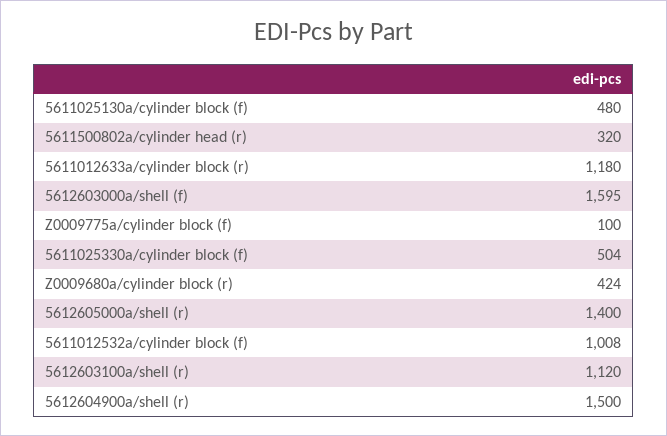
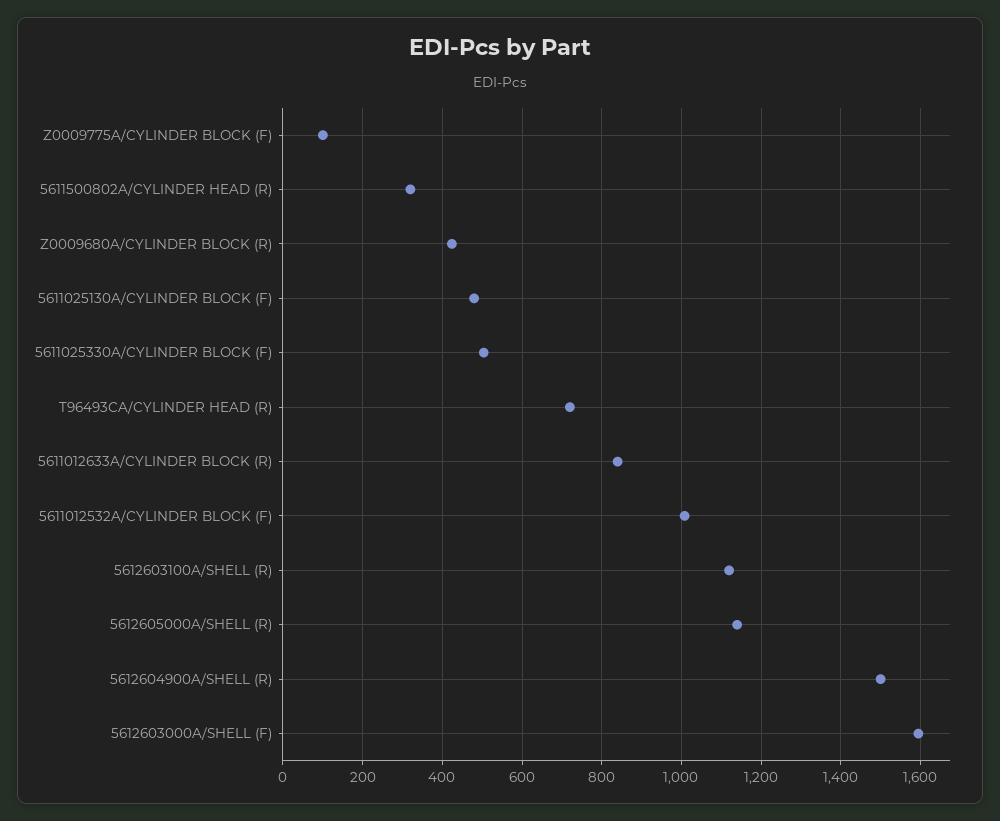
  {
    "5611025130a/cylinder block (f)": 480,
    "5611500802a/cylinder head (r)": 320,
-   "5611012633a/cylinder block (r)": 1180,
+   "5611012633a/cylinder block (r)": 840,
    "5612603000a/shell (f)": 1595,
    "Z0009775a/cylinder block (f)": 100,
    "5611025330a/cylinder block (f)": 504,
    "Z0009680a/cylinder block (r)": 424,
-   "5612605000a/shell (r)": 1400,
+   "5612605000a/shell (r)": 1140,
    "5611012532a/cylinder block (f)": 1008,
    "5612603100a/shell (r)": 1120,
-   "5612604900a/shell (r)": 1500
+   "5612604900a/shell (r)": 1500,
+   "T96493CA/CYLINDER HEAD (R)": 720
  }

